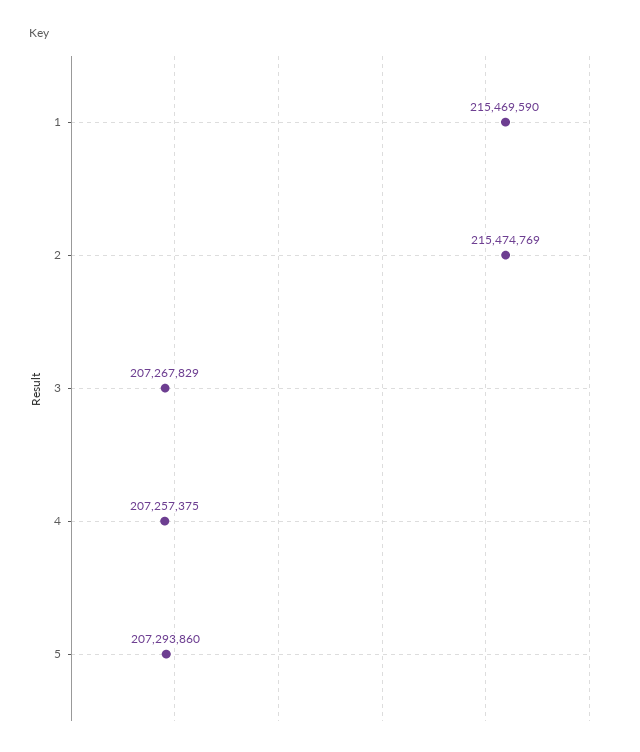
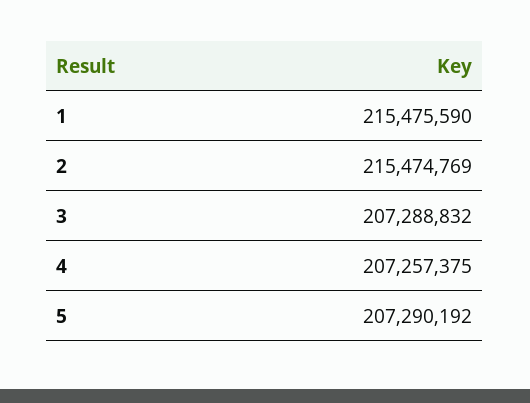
  {
-   "1": 215469590,
+   "1": 215475590,
    "2": 215474769,
-   "3": 207267829,
+   "3": 207288832,
    "4": 207257375,
-   "5": 207293860
+   "5": 207290192
  }

